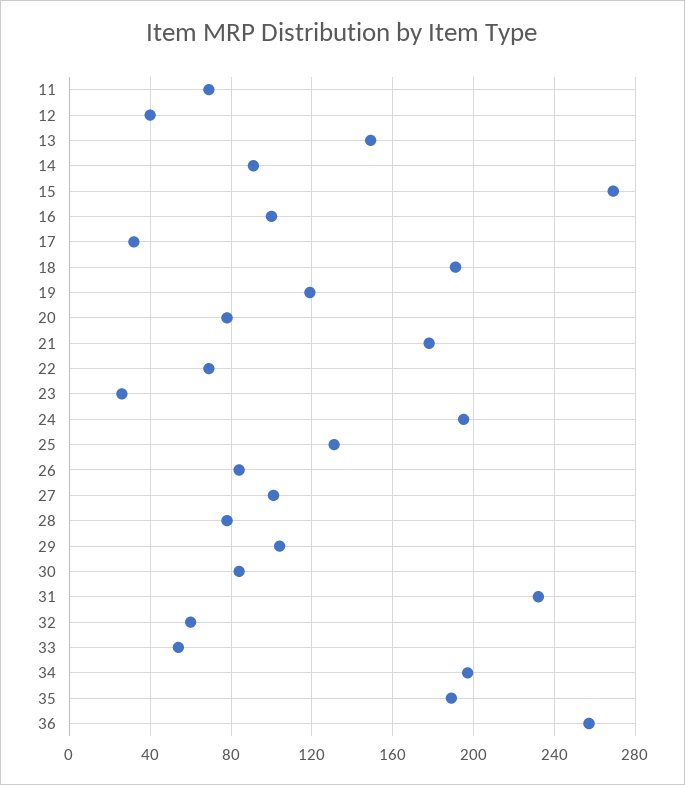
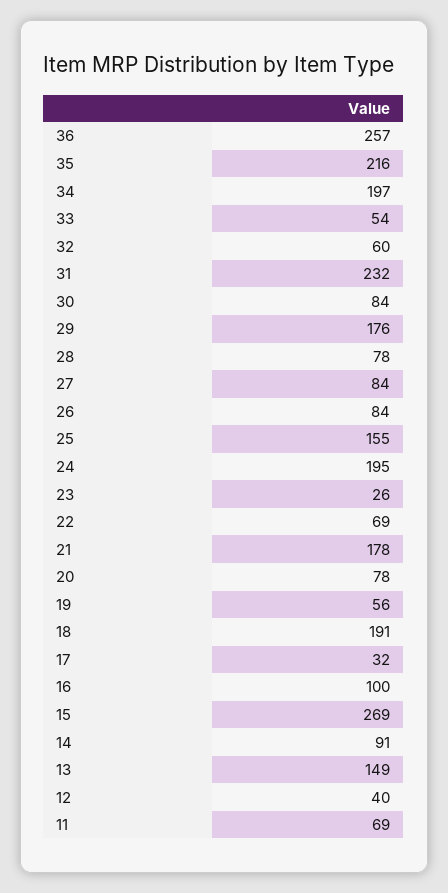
  {
    "11": 69,
    "12": 40,
    "13": 149,
    "14": 91,
    "15": 269,
    "16": 100,
    "17": 32,
    "18": 191,
-   "19": 120,
+   "19": 56,
    "20": 78,
    "21": 178,
    "22": 69,
    "23": 26,
    "24": 195,
-   "25": 130,
+   "25": 155,
    "26": 84,
-   "27": 100,
+   "27": 84,
    "28": 78,
-   "29": 105,
+   "29": 176,
    "30": 84,
    "31": 232,
    "32": 60,
    "33": 54,
    "34": 197,
-   "35": 190,
+   "35": 216,
    "36": 257
  }

